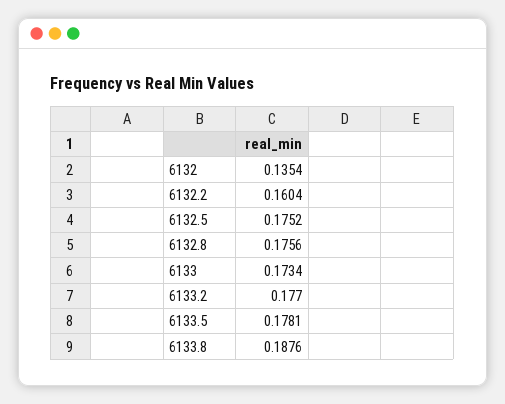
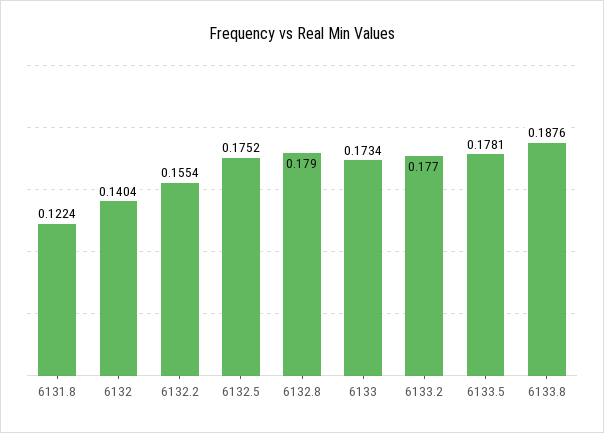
  {
-   "6132": 0.1354,
+   "6132": 0.1404,
-   "6132.2": 0.1604,
+   "6132.2": 0.1554,
    "6132.5": 0.1752,
-   "6132.8": 0.1756,
+   "6132.8": 0.179,
    "6133": 0.1734,
    "6133.2": 0.177,
    "6133.5": 0.1781,
-   "6133.8": 0.1876
+   "6133.8": 0.1876,
+   "6131.8": 0.1224
  }

